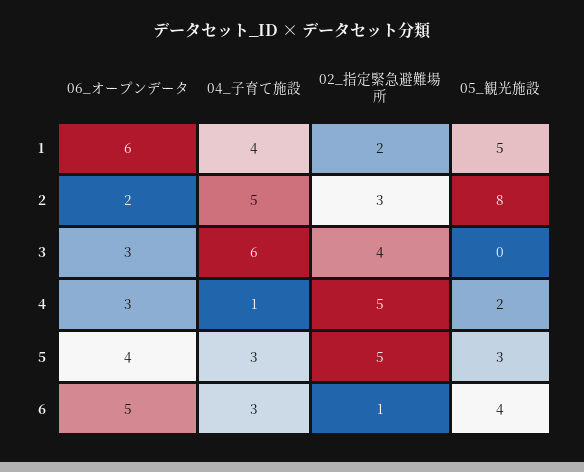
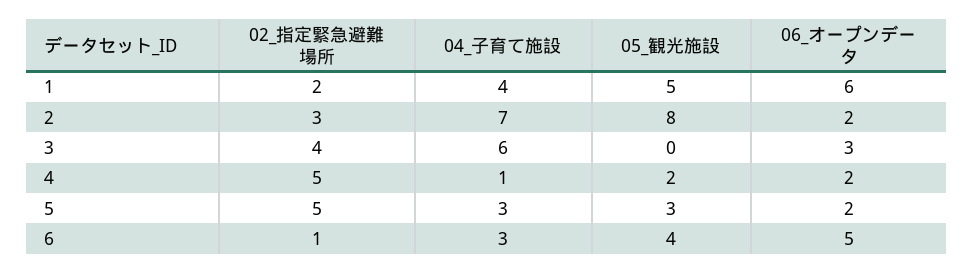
  {
    "06_オープンデータ": {
      "1": 6,
      "2": 2,
      "3": 3,
-     "4": 3,
+     "4": 2,
-     "5": 4,
+     "5": 2,
      "6": 5
    },
    "04_子育て施設": {
      "1": 4,
-     "2": 5,
+     "2": 7,
      "3": 6,
      "4": 1,
      "5": 3,
      "6": 3
    },
    "02_指定緊急避難場所": {
      "1": 2,
      "2": 3,
      "3": 4,
      "4": 5,
      "5": 5,
      "6": 1
    },
    "05_観光施設": {
      "1": 5,
      "2": 8,
      "3": 0,
      "4": 2,
      "5": 3,
      "6": 4
    }
  }

